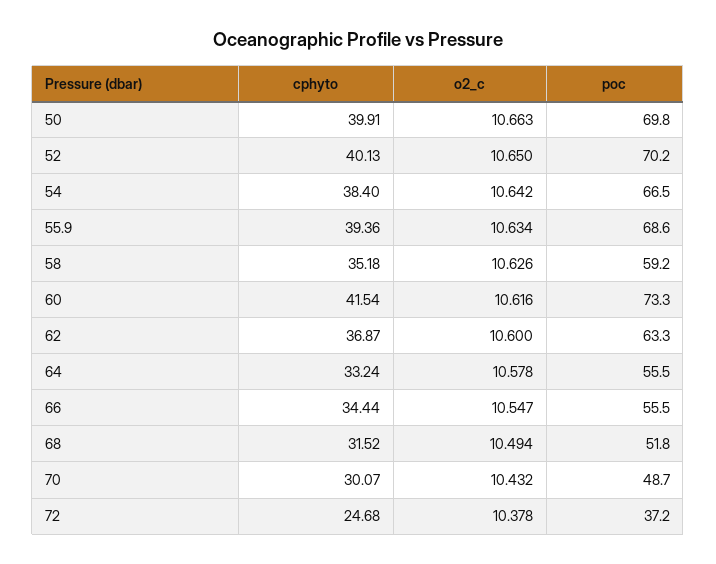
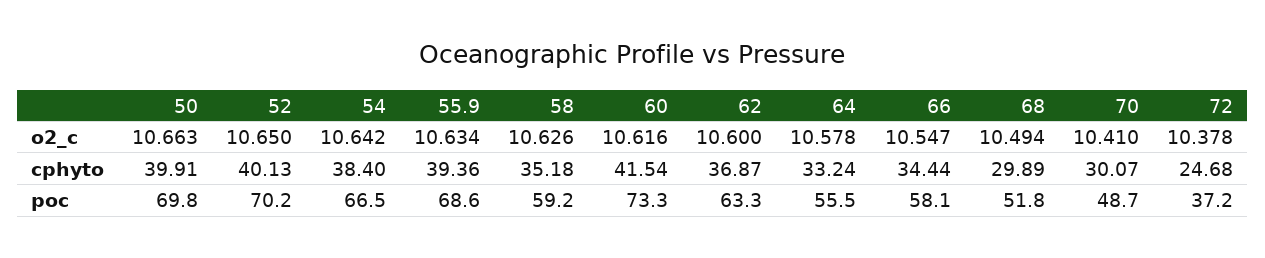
  {
    "cphyto": {
      "50": 39.91,
      "52": 40.13,
      "54": 38.4,
      "55.9": 39.36,
      "58": 35.18,
      "60": 41.54,
      "62": 36.87,
      "64": 33.24,
      "66": 34.44,
-     "68": 31.52,
+     "68": 29.89,
      "70": 30.07,
      "72": 24.68
    },
    "o2_c": {
      "50": 10.663,
      "52": 10.65,
      "54": 10.642,
      "55.9": 10.634,
      "58": 10.626,
      "60": 10.616,
      "62": 10.6,
      "64": 10.578,
      "66": 10.547,
      "68": 10.494,
-     "70": 10.432,
+     "70": 10.41,
      "72": 10.378
    },
    "poc": {
      "50": 69.8,
      "52": 70.2,
      "54": 66.5,
      "55.9": 68.6,
      "58": 59.2,
      "60": 73.3,
      "62": 63.3,
      "64": 55.5,
-     "66": 55.5,
+     "66": 58.1,
      "68": 51.8,
      "70": 48.7,
      "72": 37.2
    }
  }

